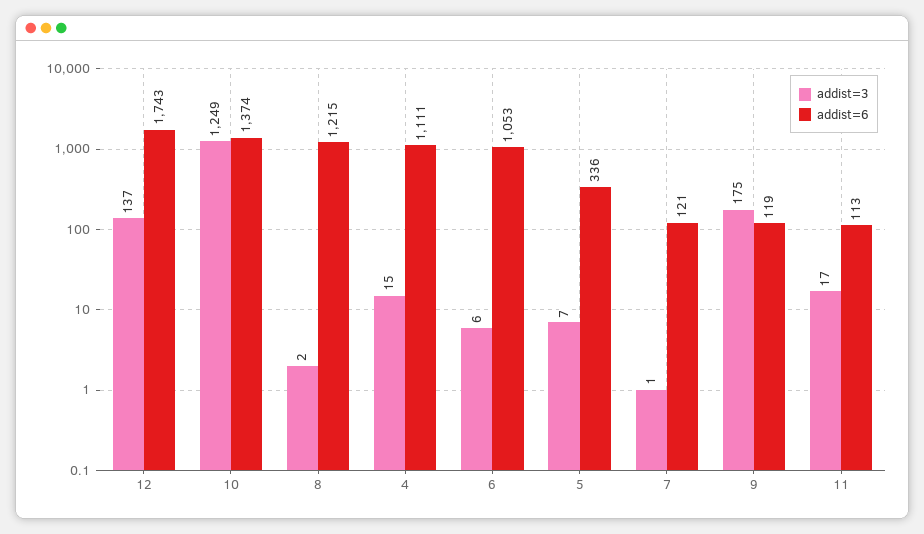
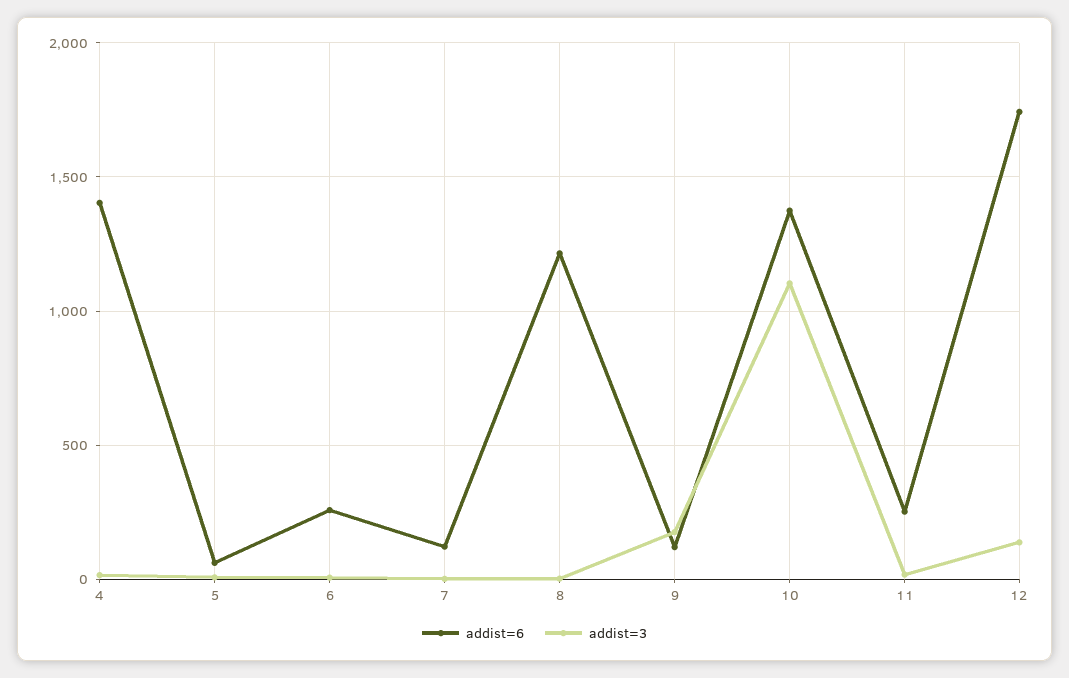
  {
    "addist=3": {
      "12": 137,
-     "10": 1249,
+     "10": 1100,
      "8": 2,
      "4": 15,
      "6": 6,
      "5": 7,
      "7": 1,
      "9": 175,
      "11": 17
    },
    "addist=6": {
      "12": 1743,
      "10": 1374,
      "8": 1215,
-     "4": 1111,
+     "4": 1400,
-     "6": 1053,
+     "6": 250,
-     "5": 336,
+     "5": 50,
      "7": 121,
      "9": 119,
-     "11": 113
+     "11": 250
    }
  }

